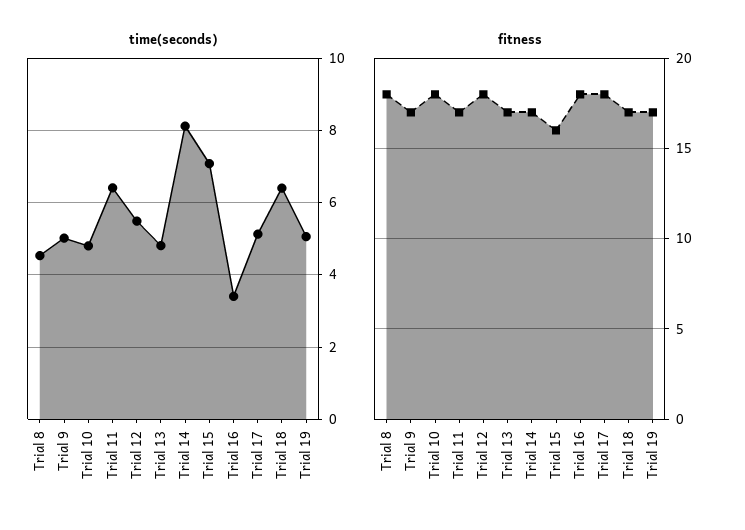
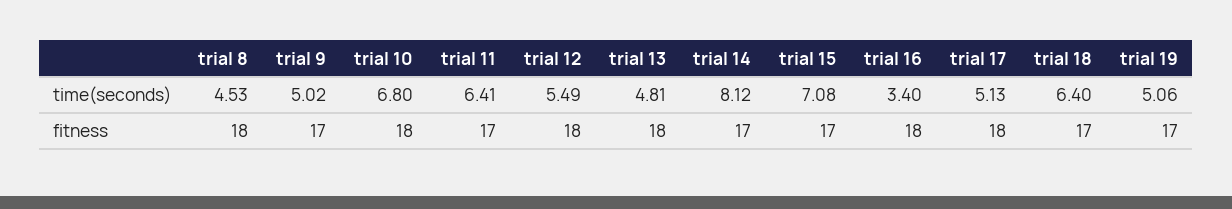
  {
    "time(seconds)": {
      "Trial 8": 4.53,
      "Trial 9": 5.02,
-     "Trial 10": 4.8,
+     "Trial 10": 6.8,
      "Trial 11": 6.41,
      "Trial 12": 5.49,
      "Trial 13": 4.81,
      "Trial 14": 8.12,
      "Trial 15": 7.08,
      "Trial 16": 3.4,
      "Trial 17": 5.13,
      "Trial 18": 6.4,
      "Trial 19": 5.06
    },
    "fitness": {
      "Trial 8": 18,
      "Trial 9": 17,
      "Trial 10": 18,
      "Trial 11": 17,
      "Trial 12": 18,
-     "Trial 13": 17,
+     "Trial 13": 18,
      "Trial 14": 17,
-     "Trial 15": 16,
+     "Trial 15": 17,
      "Trial 16": 18,
      "Trial 17": 18,
      "Trial 18": 17,
      "Trial 19": 17
    }
  }

